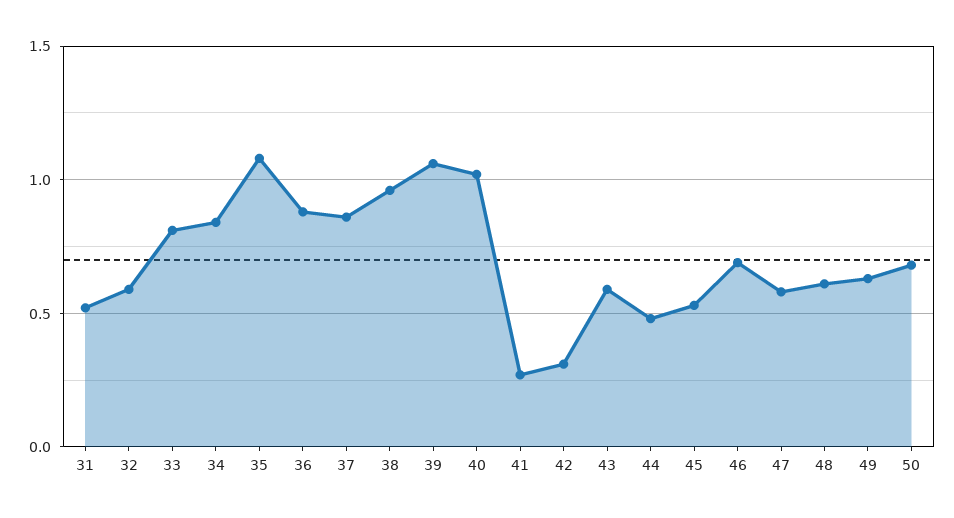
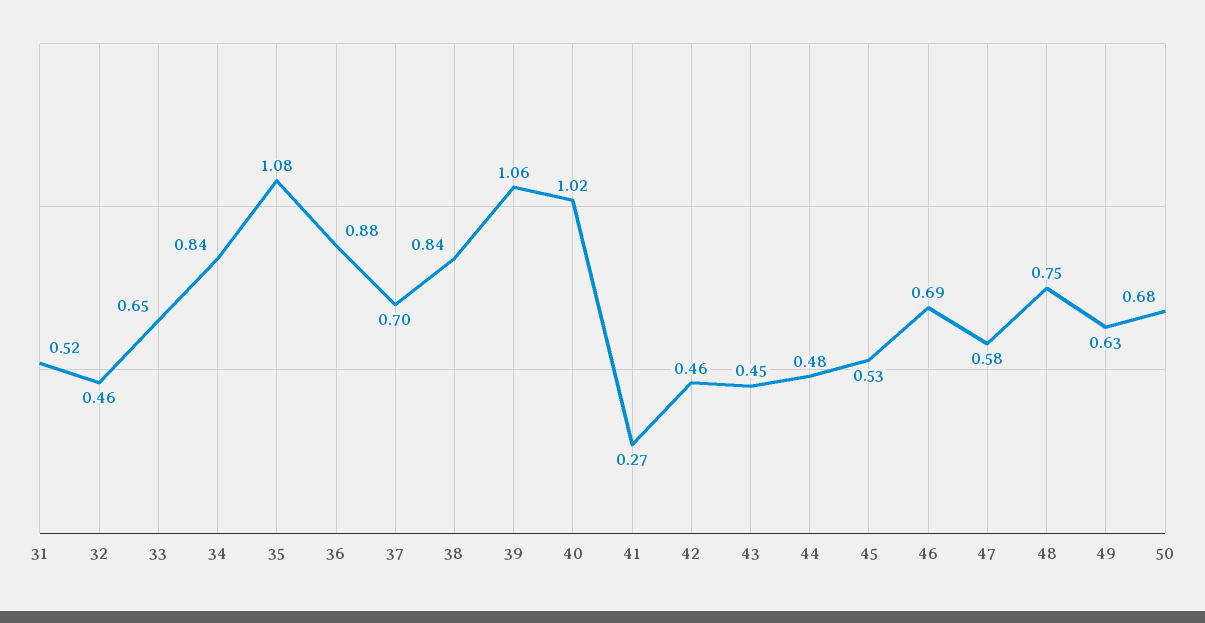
  {
    "31": 0.52,
-   "32": 0.6,
+   "32": 0.46,
-   "33": 0.8,
+   "33": 0.65,
    "34": 0.84,
    "35": 1.08,
    "36": 0.88,
-   "37": 0.85,
+   "37": 0.7,
-   "38": 0.95,
+   "38": 0.84,
    "39": 1.06,
    "40": 1.02,
    "41": 0.27,
-   "42": 0.3,
+   "42": 0.46,
-   "43": 0.6,
+   "43": 0.45,
    "44": 0.48,
    "45": 0.53,
    "46": 0.69,
    "47": 0.58,
-   "48": 0.6,
+   "48": 0.75,
    "49": 0.63,
    "50": 0.68
  }

